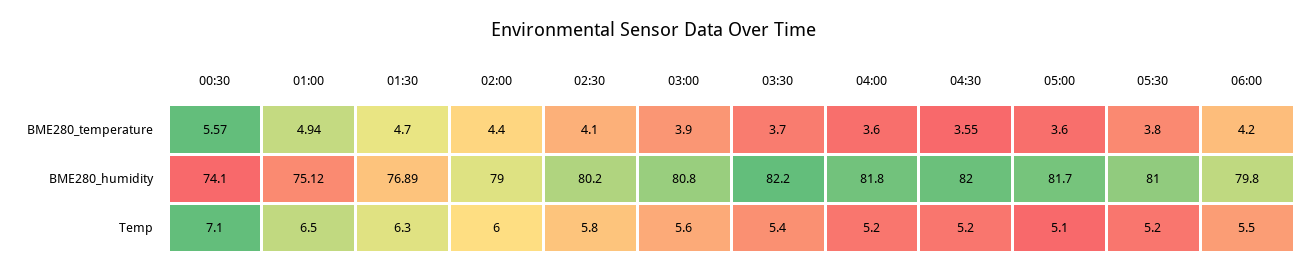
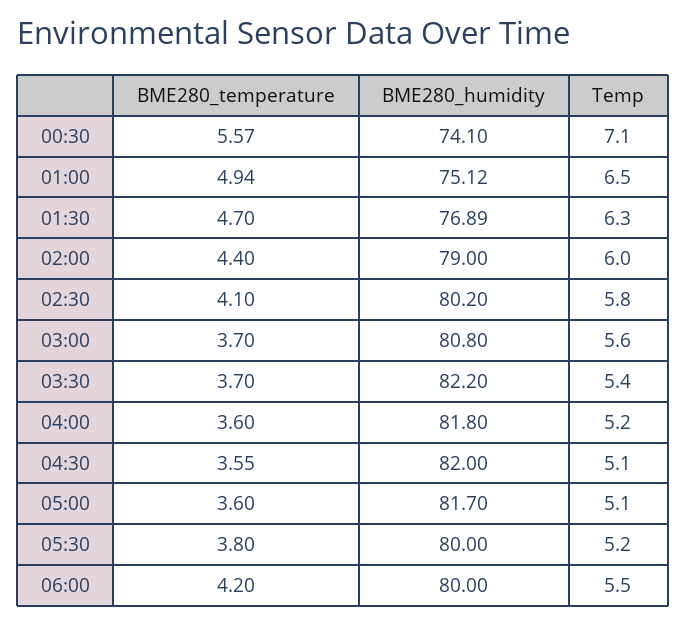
  {
    "00:30": {
      "BME280_temperature": 5.57,
      "BME280_humidity": 74.1,
      "Temp": 7.1
    },
    "01:00": {
      "BME280_temperature": 4.94,
      "BME280_humidity": 75.12,
      "Temp": 6.5
    },
    "01:30": {
      "BME280_temperature": 4.7,
      "BME280_humidity": 76.89,
      "Temp": 6.3
    },
    "02:00": {
      "BME280_temperature": 4.4,
      "BME280_humidity": 79,
      "Temp": 6
    },
    "02:30": {
      "BME280_temperature": 4.1,
      "BME280_humidity": 80.2,
      "Temp": 5.8
    },
    "03:00": {
-     "BME280_temperature": 3.9,
+     "BME280_temperature": 3.7,
      "BME280_humidity": 80.8,
      "Temp": 5.6
    },
    "03:30": {
      "BME280_temperature": 3.7,
      "BME280_humidity": 82.2,
      "Temp": 5.4
    },
    "04:00": {
      "BME280_temperature": 3.6,
      "BME280_humidity": 81.8,
      "Temp": 5.2
    },
    "04:30": {
      "BME280_temperature": 3.55,
      "BME280_humidity": 82,
-     "Temp": 5.2
+     "Temp": 5.1
    },
    "05:00": {
      "BME280_temperature": 3.6,
      "BME280_humidity": 81.7,
      "Temp": 5.1
    },
    "05:30": {
      "BME280_temperature": 3.8,
-     "BME280_humidity": 81,
+     "BME280_humidity": 80,
      "Temp": 5.2
    },
    "06:00": {
      "BME280_temperature": 4.2,
-     "BME280_humidity": 79.8,
+     "BME280_humidity": 80,
      "Temp": 5.5
    }
  }

